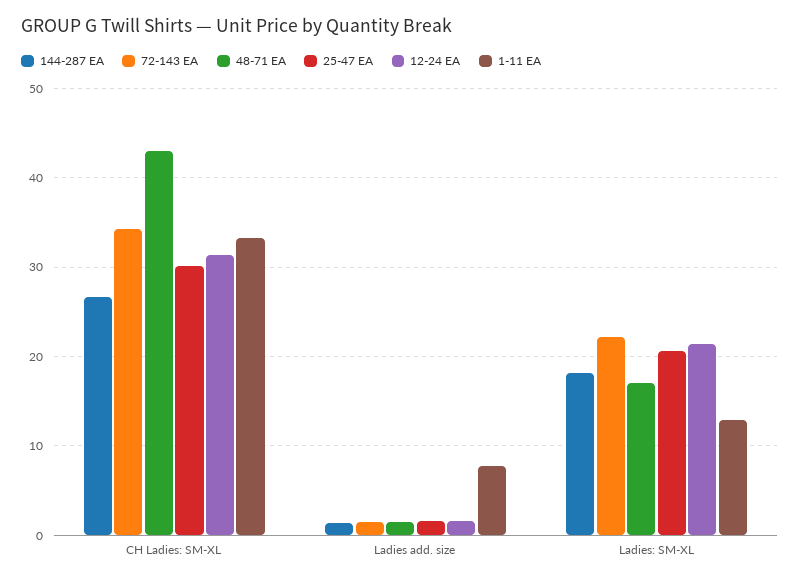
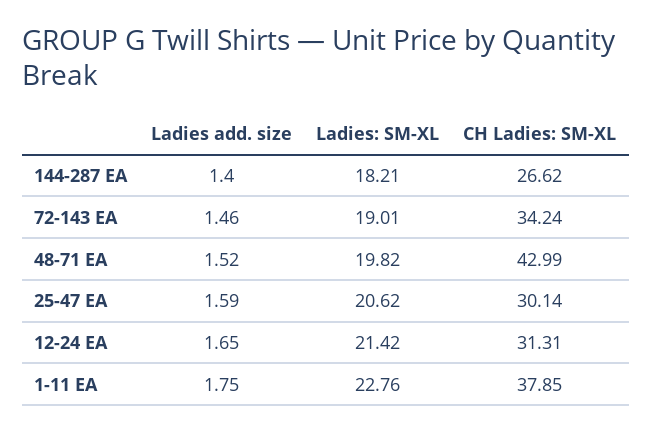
  {
    "144-287 EA": {
      "CH Ladies: SM-XL": 26.62,
      "Ladies add. size": 1.4,
      "Ladies: SM-XL": 18.21
    },
    "72-143 EA": {
      "CH Ladies: SM-XL": 34.24,
      "Ladies add. size": 1.46,
-     "Ladies: SM-XL": 22
+     "Ladies: SM-XL": 19.01
    },
    "48-71 EA": {
      "CH Ladies: SM-XL": 42.99,
      "Ladies add. size": 1.52,
-     "Ladies: SM-XL": 17
+     "Ladies: SM-XL": 19.82
    },
    "25-47 EA": {
      "CH Ladies: SM-XL": 30.14,
      "Ladies add. size": 1.59,
      "Ladies: SM-XL": 20.62
    },
    "12-24 EA": {
      "CH Ladies: SM-XL": 31.31,
      "Ladies add. size": 1.65,
      "Ladies: SM-XL": 21.42
    },
    "1-11 EA": {
-     "CH Ladies: SM-XL": 33,
+     "CH Ladies: SM-XL": 37.85,
-     "Ladies add. size": 8,
+     "Ladies add. size": 1.75,
-     "Ladies: SM-XL": 13
+     "Ladies: SM-XL": 22.76
    }
  }

